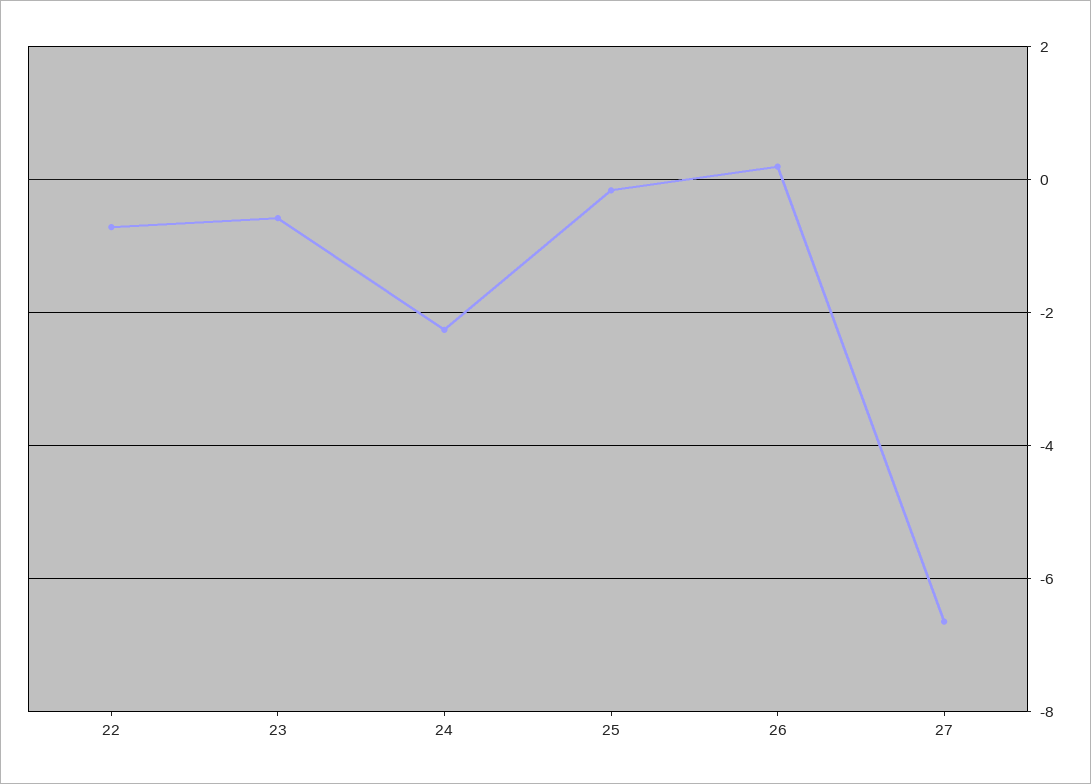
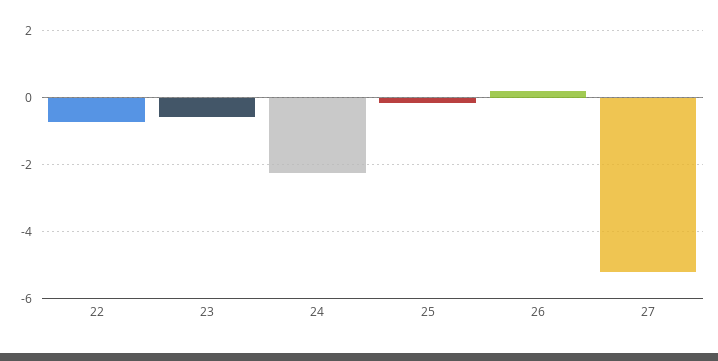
  {
    "22": -0.8,
    "23": -0.6,
    "24": -2.2,
    "25": -0.2,
    "26": 0.2,
-   "27": -6.6
+   "27": -5.2
  }

